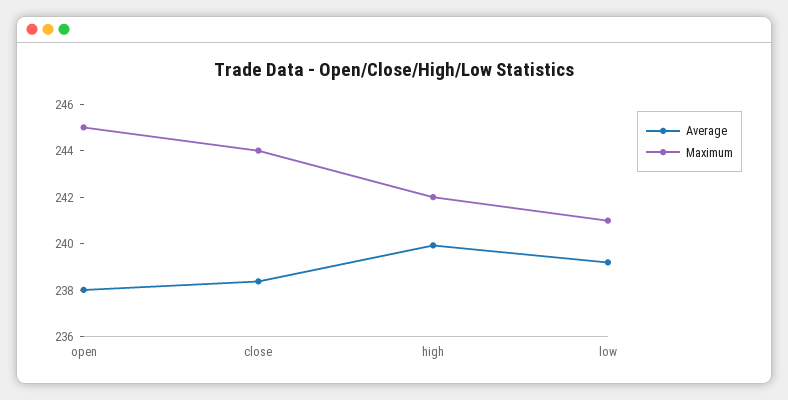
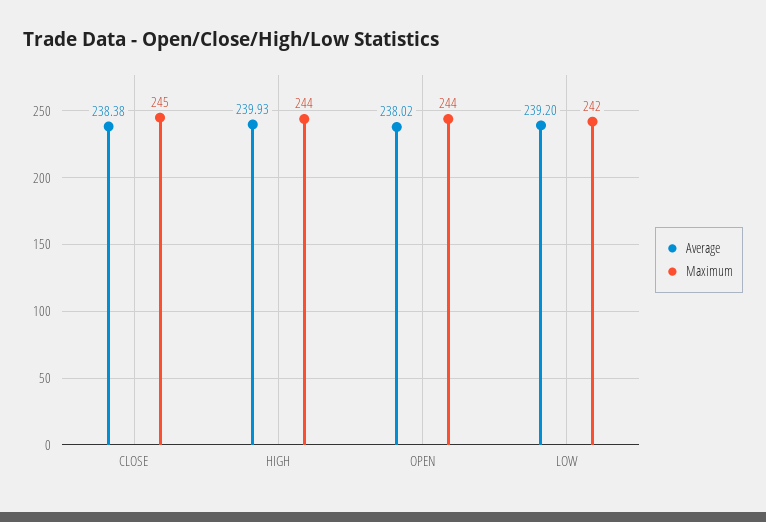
  {
    "Average": {
      "open": 238.02,
      "close": 238.38,
      "high": 239.93,
      "low": 239.2
    },
    "Maximum": {
-     "open": 245,
+     "open": 244,
-     "close": 244,
+     "close": 245,
-     "high": 242,
+     "high": 244,
-     "low": 241
+     "low": 242
    }
  }

